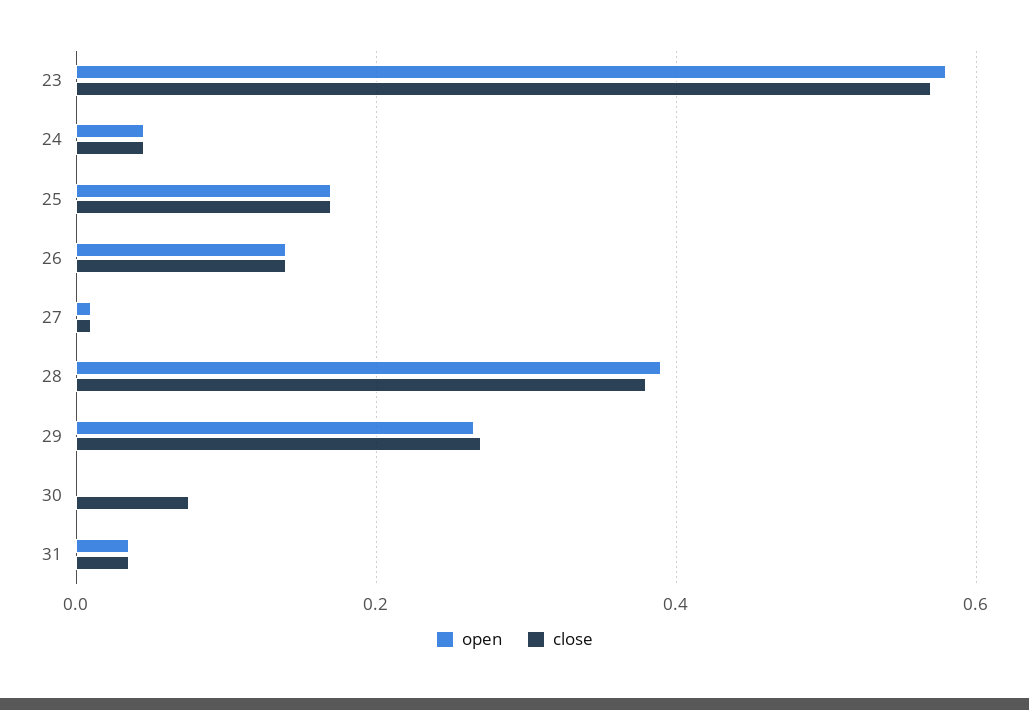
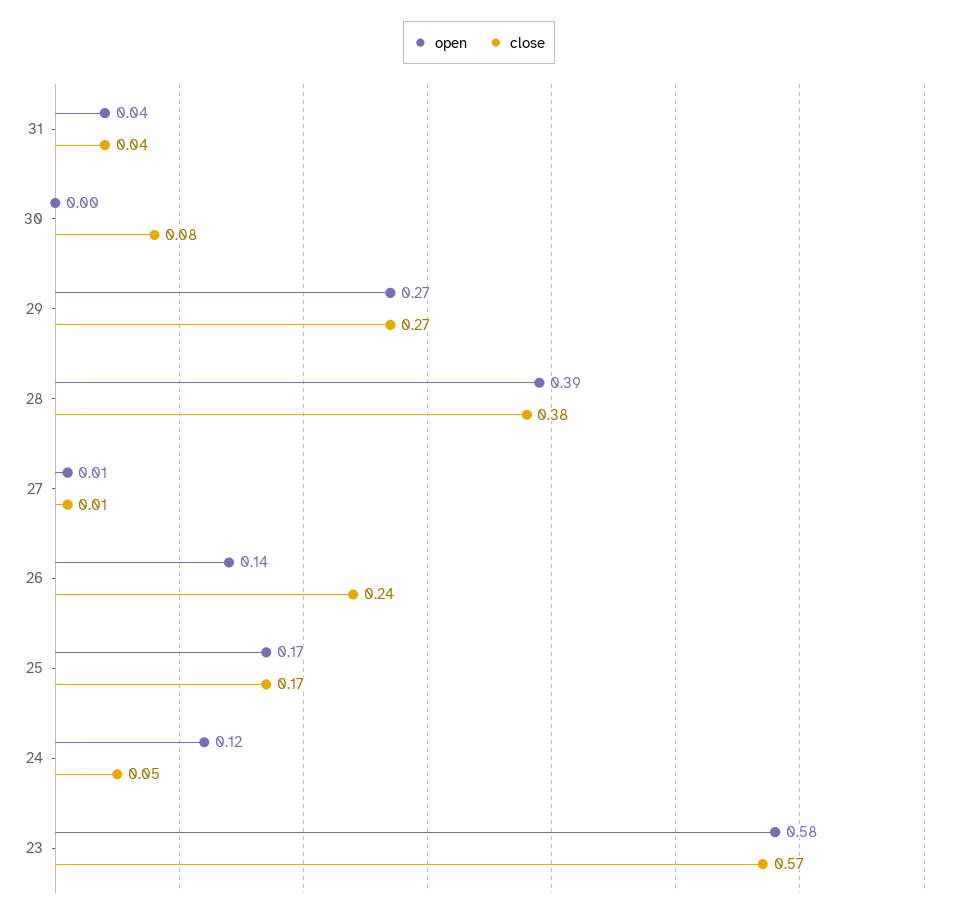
  {
    "open": {
      "23": 0.58,
-     "24": 0.04,
+     "24": 0.12,
      "25": 0.17,
      "26": 0.14,
      "27": 0.01,
      "28": 0.39,
      "29": 0.27,
      "30": 0,
      "31": 0.04
    },
    "close": {
      "23": 0.57,
      "24": 0.05,
      "25": 0.17,
-     "26": 0.14,
+     "26": 0.24,
      "27": 0.01,
      "28": 0.38,
      "29": 0.27,
      "30": 0.08,
      "31": 0.04
    }
  }

